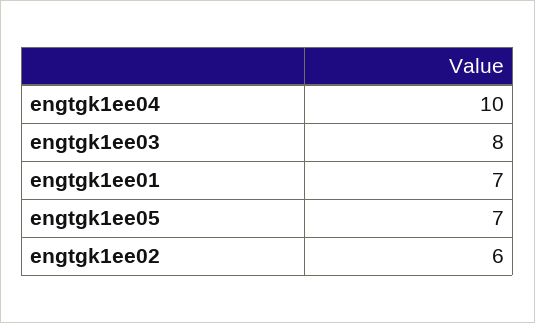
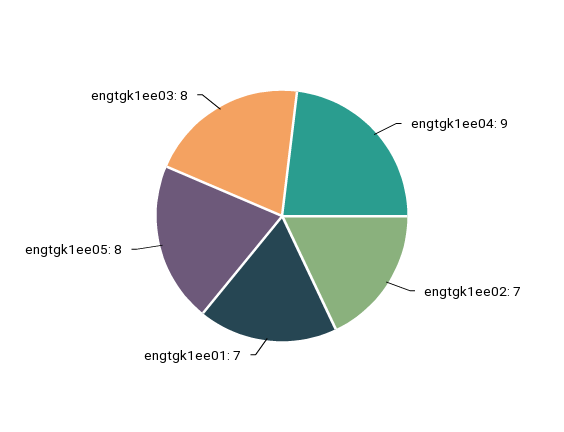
  {
-   "engtgk1ee04": 10,
+   "engtgk1ee04": 9,
    "engtgk1ee03": 8,
    "engtgk1ee01": 7,
-   "engtgk1ee05": 7,
+   "engtgk1ee05": 8,
-   "engtgk1ee02": 6
+   "engtgk1ee02": 7
  }

